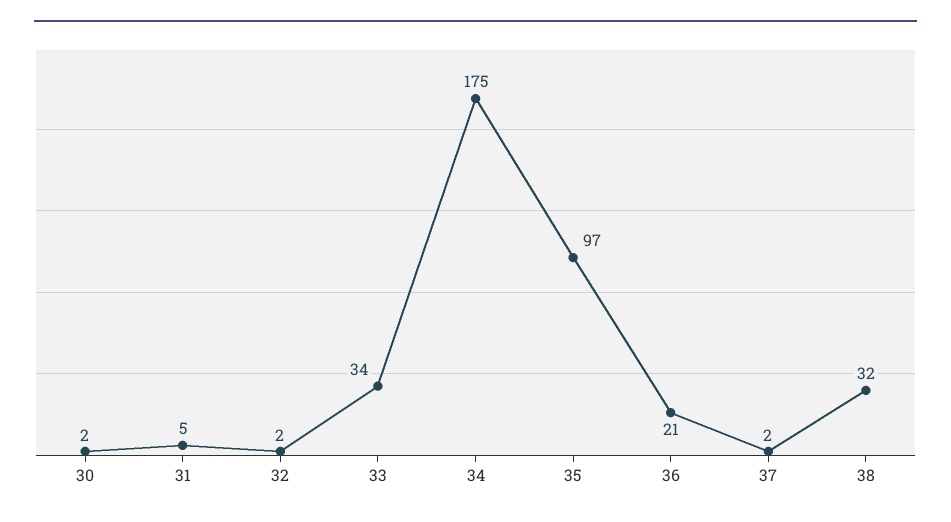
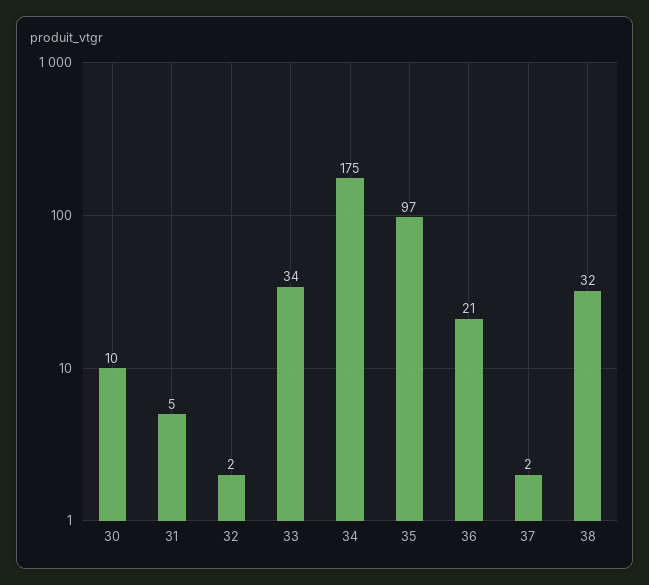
  {
-   "30": 2,
+   "30": 10,
    "31": 5,
    "32": 2,
    "33": 34,
    "34": 175,
    "35": 97,
    "36": 21,
    "37": 2,
    "38": 32
  }

